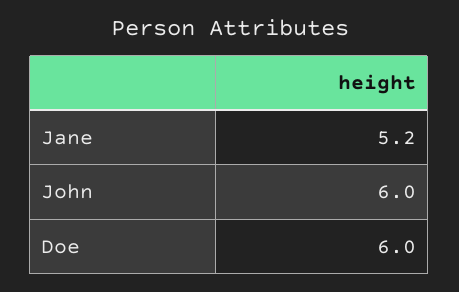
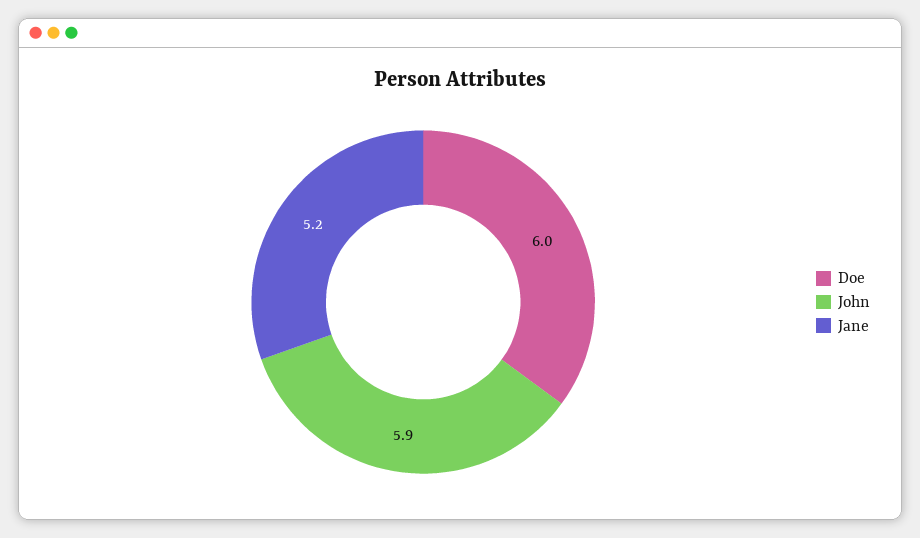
  {
    "Jane": 5.2,
-   "John": 6,
+   "John": 5.9,
    "Doe": 6
  }

